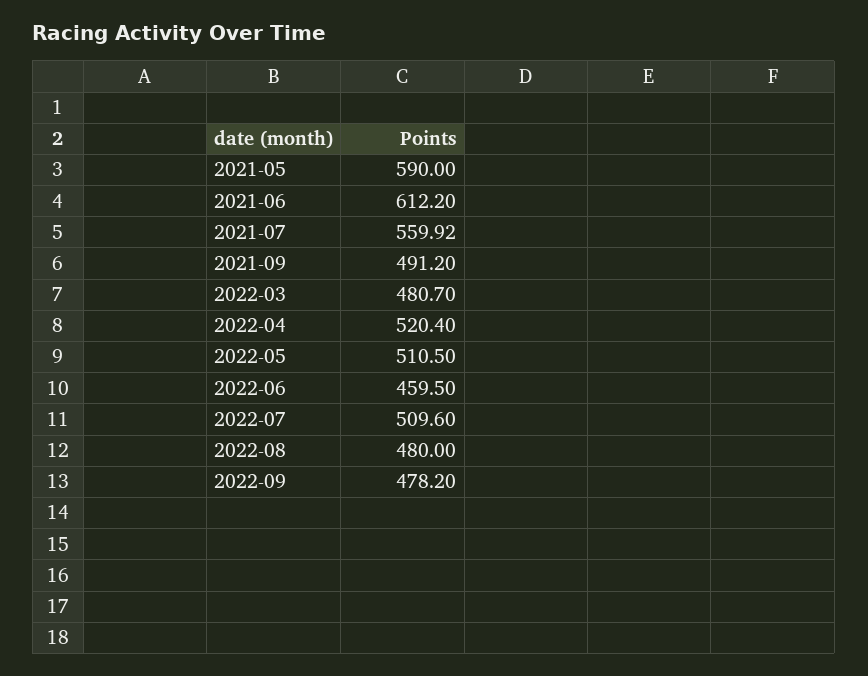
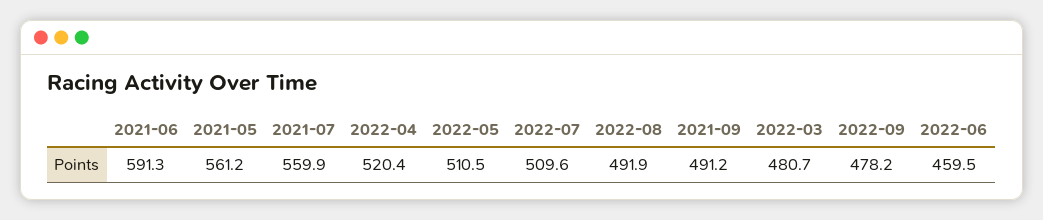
  {
-   "2021-05": 590,
+   "2021-05": 561.2,
-   "2021-06": 612.2,
+   "2021-06": 591.3,
    "2021-07": 559.92,
    "2021-09": 491.2,
    "2022-03": 480.7,
    "2022-04": 520.4,
    "2022-05": 510.5,
    "2022-06": 459.5,
    "2022-07": 509.6,
-   "2022-08": 480,
+   "2022-08": 491.9,
    "2022-09": 478.2
  }

